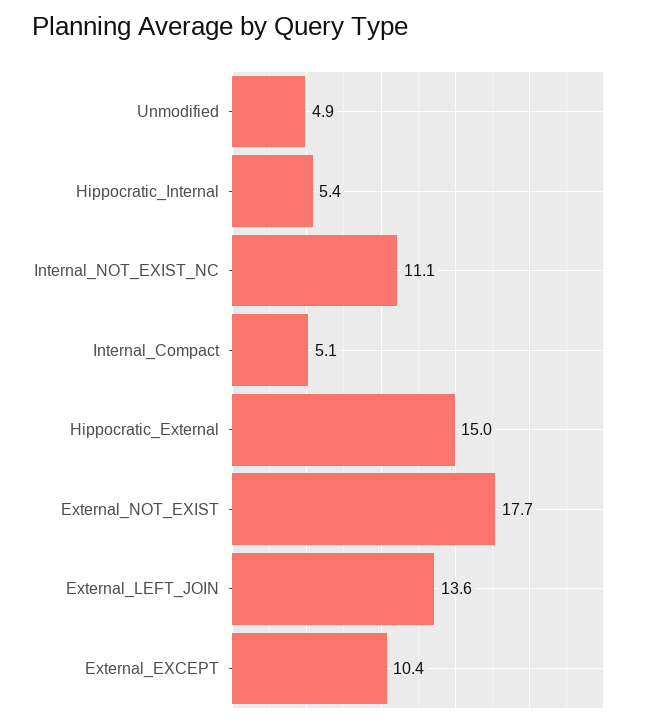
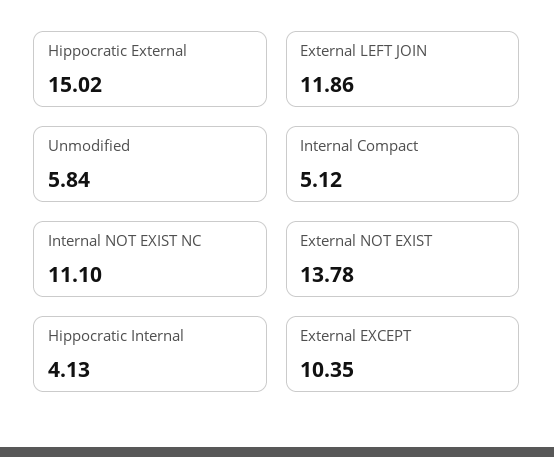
  {
-   "Unmodified": 4.9,
+   "Unmodified": 5.84,
-   "Hippocratic_Internal": 5.4,
+   "Hippocratic_Internal": 4.13,
    "Internal_NOT_EXIST_NC": 11.1,
    "Internal_Compact": 5.12,
    "Hippocratic_External": 15.02,
-   "External_NOT_EXIST": 17.7,
+   "External_NOT_EXIST": 13.78,
-   "External_LEFT_JOIN": 13.6,
+   "External_LEFT_JOIN": 11.86,
    "External_EXCEPT": 10.35
  }

